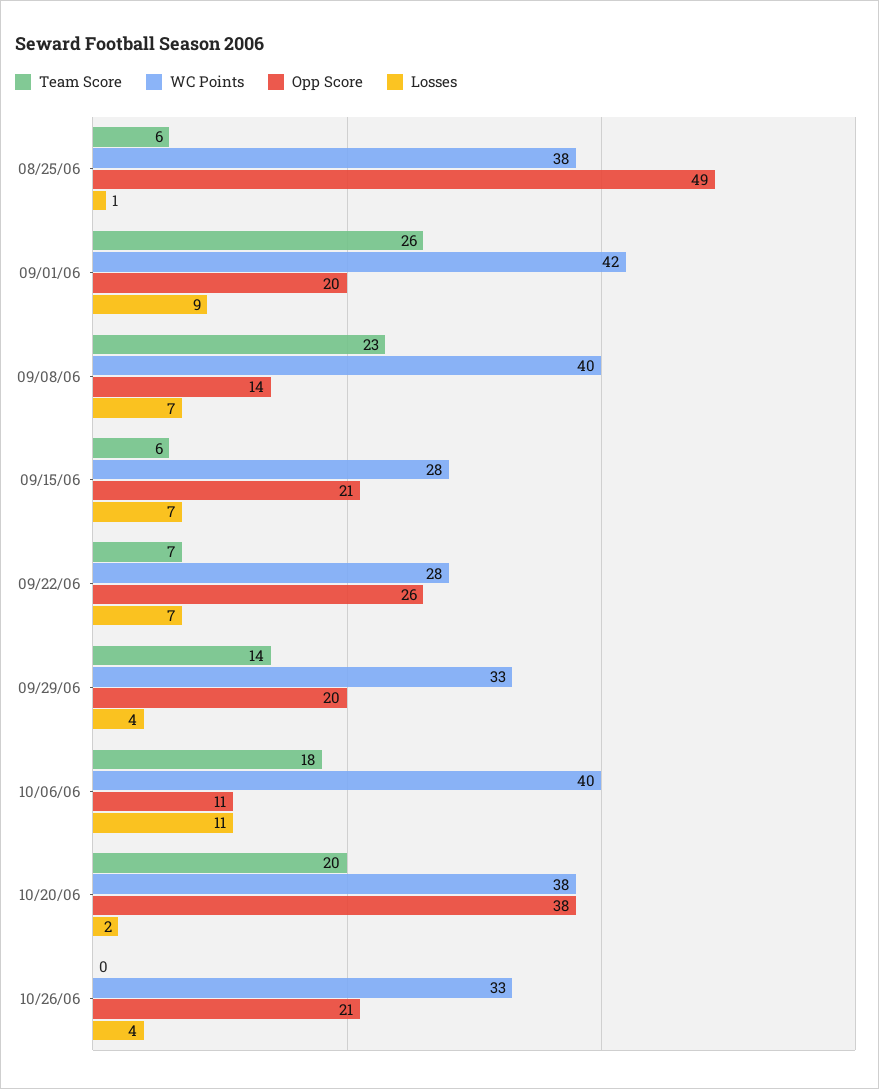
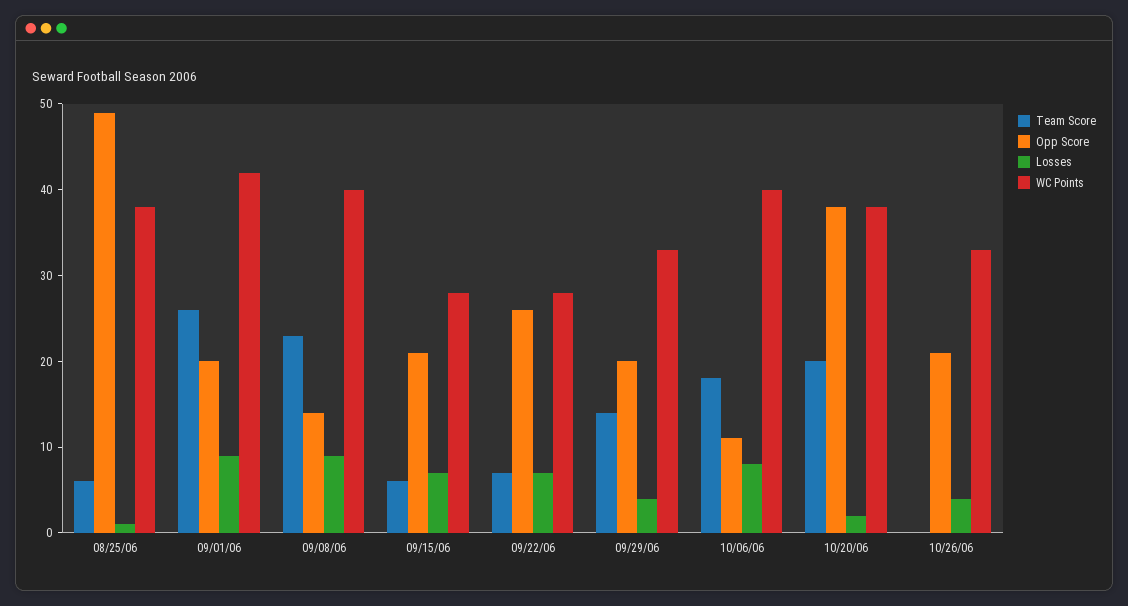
  {
    "Team Score": {
      "08/25/06": 6,
      "09/01/06": 26,
      "09/08/06": 23,
      "09/15/06": 6,
      "09/22/06": 7,
      "09/29/06": 14,
      "10/06/06": 18,
      "10/20/06": 20,
      "10/26/06": 0
    },
    "WC Points": {
      "08/25/06": 38,
      "09/01/06": 42,
      "09/08/06": 40,
      "09/15/06": 28,
      "09/22/06": 28,
      "09/29/06": 33,
      "10/06/06": 40,
      "10/20/06": 38,
      "10/26/06": 33
    },
    "Opp Score": {
      "08/25/06": 49,
      "09/01/06": 20,
      "09/08/06": 14,
      "09/15/06": 21,
      "09/22/06": 26,
      "09/29/06": 20,
      "10/06/06": 11,
      "10/20/06": 38,
      "10/26/06": 21
    },
    "Losses": {
      "08/25/06": 1,
      "09/01/06": 9,
-     "09/08/06": 7,
+     "09/08/06": 9,
      "09/15/06": 7,
      "09/22/06": 7,
      "09/29/06": 4,
-     "10/06/06": 11,
+     "10/06/06": 8,
      "10/20/06": 2,
      "10/26/06": 4
    }
  }

